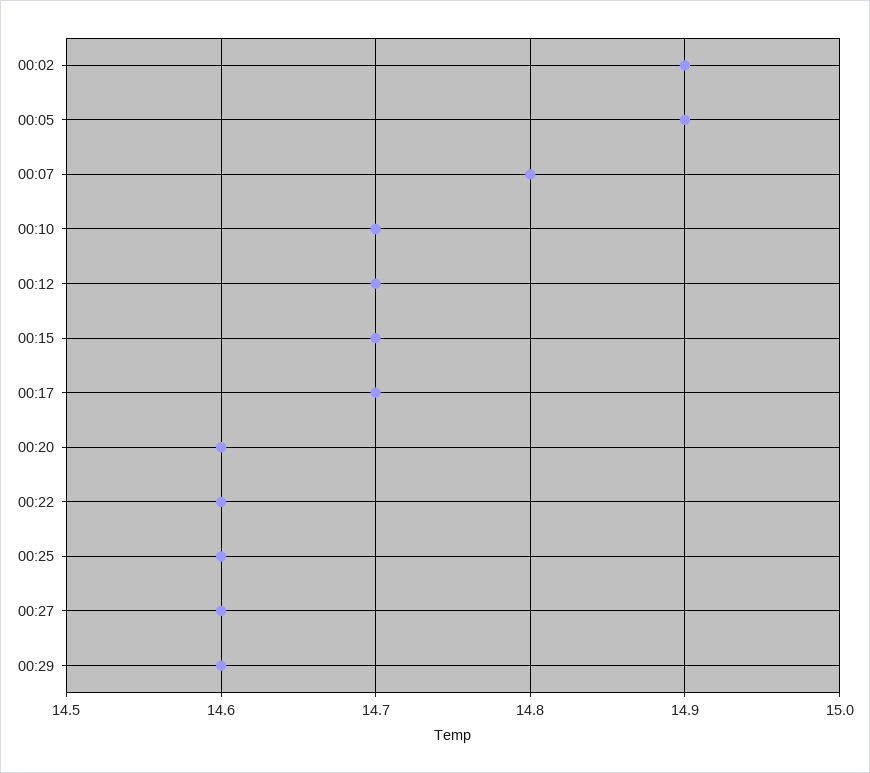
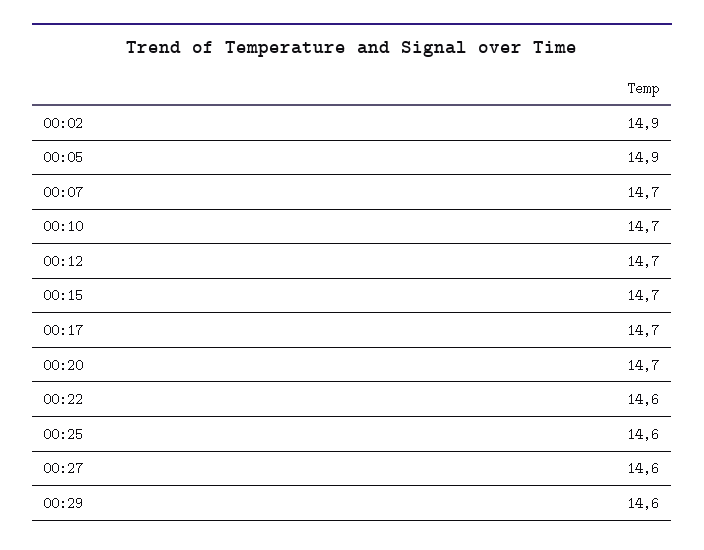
  {
    "00:02": 14.9,
    "00:05": 14.9,
-   "00:07": 14.8,
+   "00:07": 14.7,
    "00:10": 14.7,
    "00:12": 14.7,
    "00:15": 14.7,
    "00:17": 14.7,
-   "00:20": 14.6,
+   "00:20": 14.7,
    "00:22": 14.6,
    "00:25": 14.6,
    "00:27": 14.6,
    "00:29": 14.6
  }

